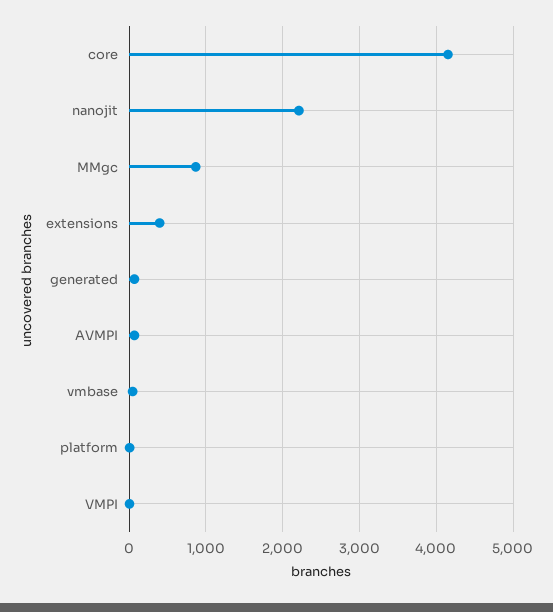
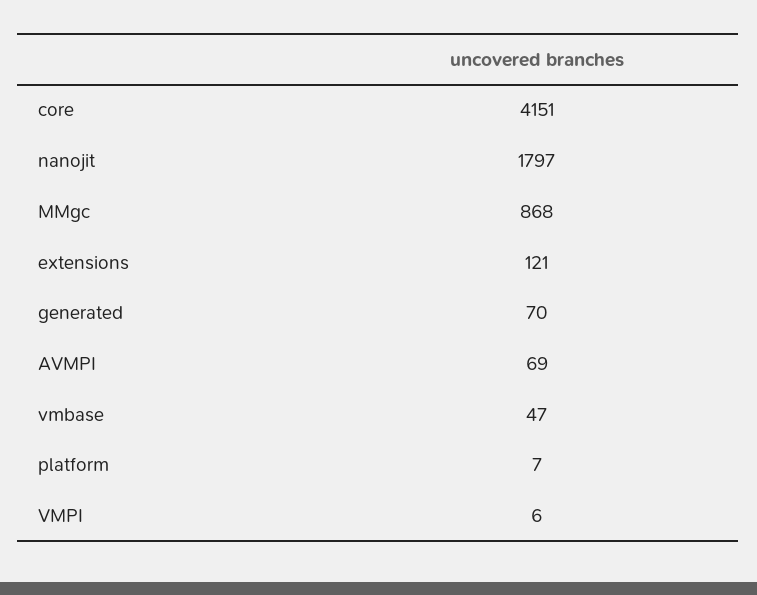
  {
    "core": 4151,
-   "nanojit": 2200,
+   "nanojit": 1797,
    "MMgc": 868,
-   "extensions": 400,
+   "extensions": 121,
    "generated": 70,
    "AVMPI": 69,
    "vmbase": 47,
    "platform": 7,
    "VMPI": 6
  }

